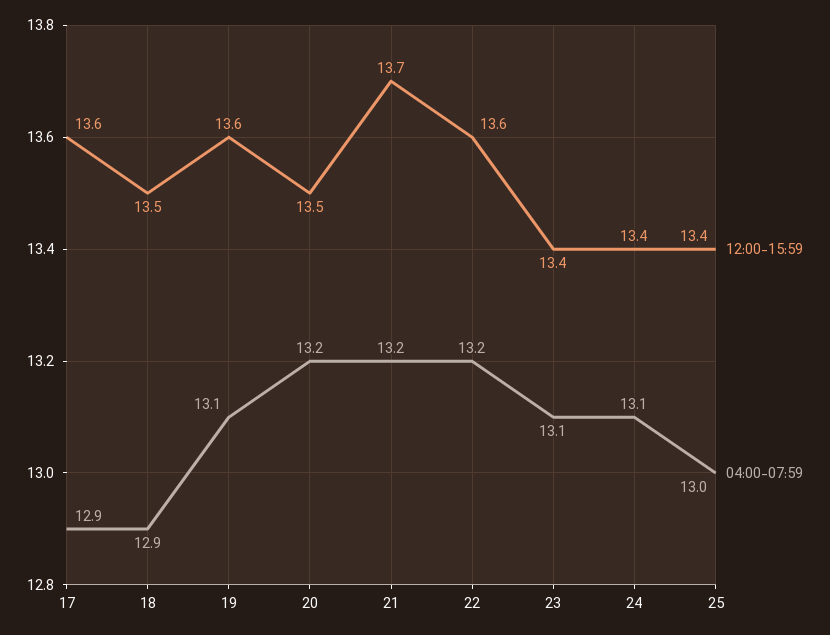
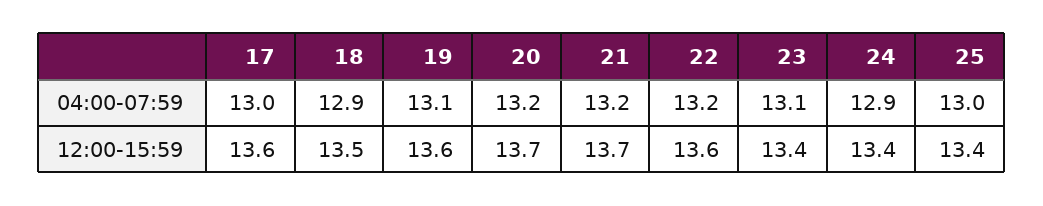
  {
    "12:00-15:59": {
      "17": 13.6,
      "18": 13.5,
      "19": 13.6,
-     "20": 13.5,
+     "20": 13.7,
      "21": 13.7,
      "22": 13.6,
      "23": 13.4,
      "24": 13.4,
      "25": 13.4
    },
    "04:00-07:59": {
-     "17": 12.9,
+     "17": 13,
      "18": 12.9,
      "19": 13.1,
      "20": 13.2,
      "21": 13.2,
      "22": 13.2,
      "23": 13.1,
-     "24": 13.1,
+     "24": 12.9,
      "25": 13
    }
  }

